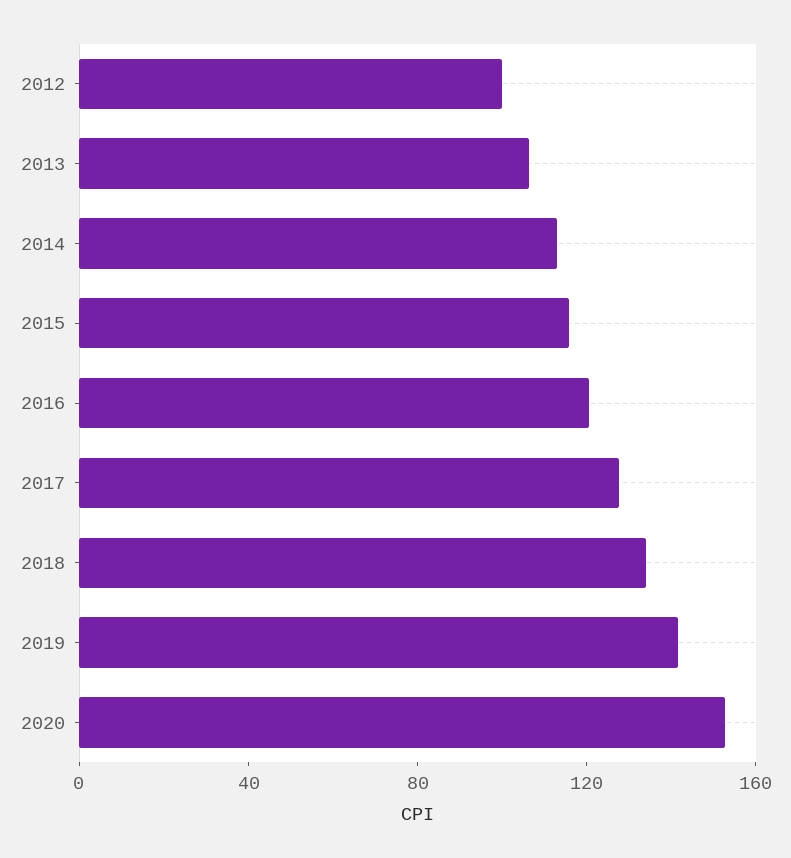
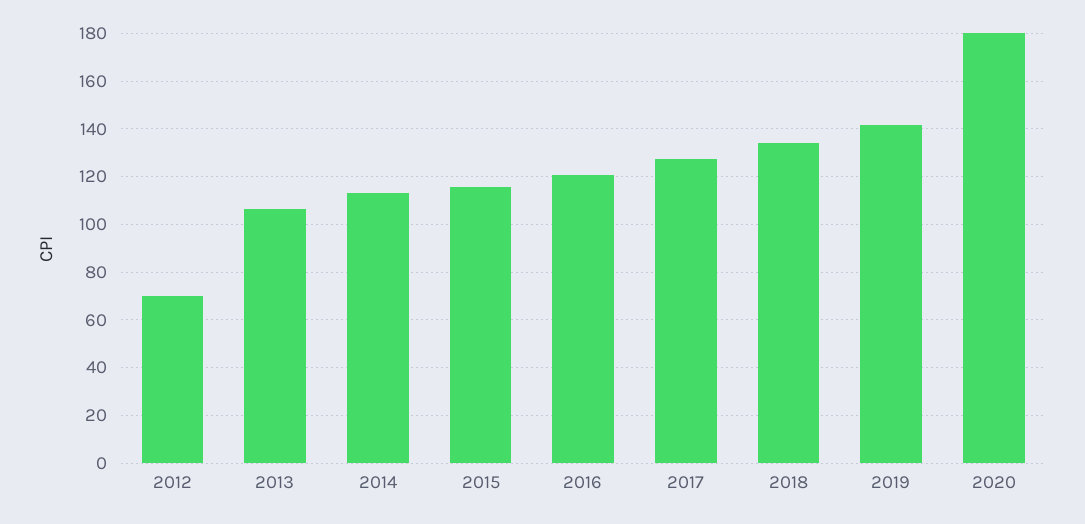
  {
-   "2012": 100,
+   "2012": 70,
    "2013": 105,
    "2014": 115,
    "2015": 115,
    "2016": 120,
    "2017": 130,
    "2018": 135,
    "2019": 140,
-   "2020": 150
+   "2020": 180
  }

